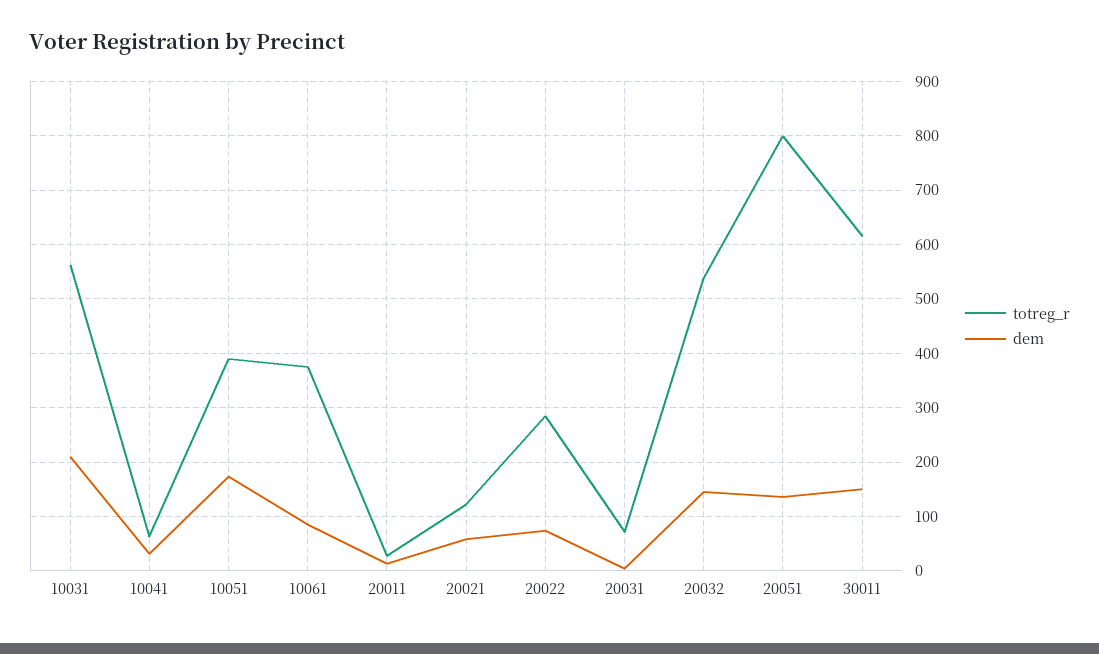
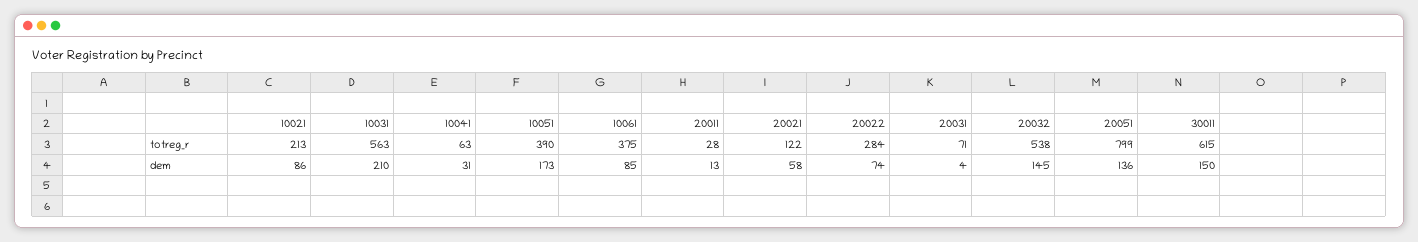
  {
    "totreg_r": {
      "10031": 563,
      "10041": 63,
      "10051": 390,
      "10061": 375,
      "20011": 28,
      "20021": 122,
      "20022": 284,
      "20031": 71,
      "20032": 538,
      "20051": 799,
-     "30011": 615
+     "30011": 615,
+     "10021": 213
    },
    "dem": {
      "10031": 210,
      "10041": 31,
      "10051": 173,
      "10061": 85,
      "20011": 13,
      "20021": 58,
      "20022": 74,
      "20031": 4,
      "20032": 145,
      "20051": 136,
-     "30011": 150
+     "30011": 150,
+     "10021": 86
    }
  }

